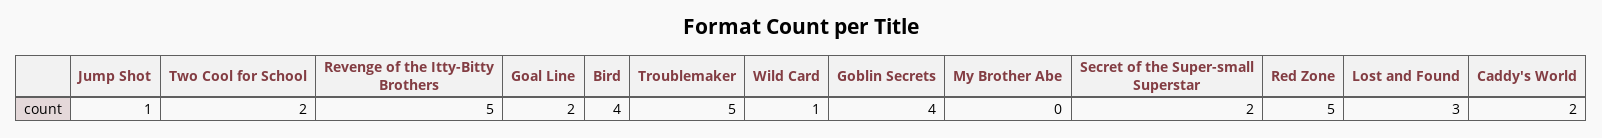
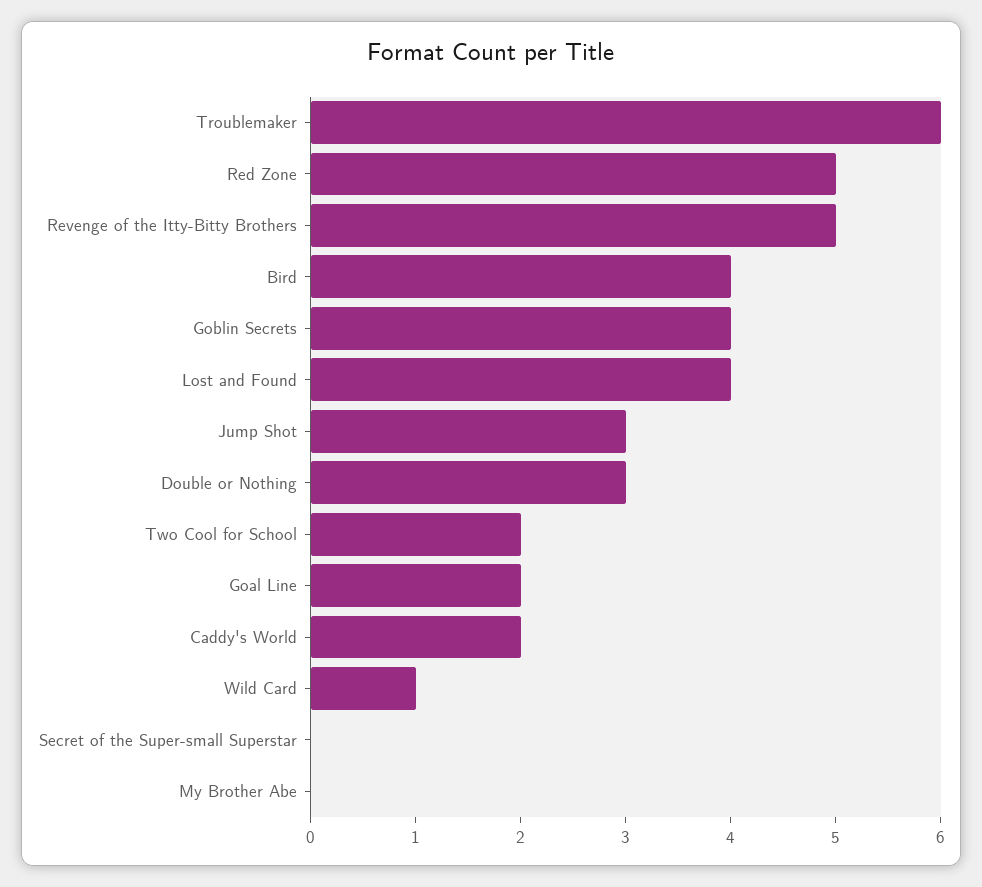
  {
-   "Jump Shot": 1,
+   "Jump Shot": 3,
    "Two Cool for School": 2,
    "Revenge of the Itty-Bitty Brothers": 5,
    "Goal Line": 2,
    "Bird": 4,
-   "Troublemaker": 5,
+   "Troublemaker": 6,
    "Wild Card": 1,
    "Goblin Secrets": 4,
    "My Brother Abe": 0,
-   "Secret of the Super-small Superstar": 2,
+   "Secret of the Super-small Superstar": 0,
    "Red Zone": 5,
-   "Lost and Found": 3,
+   "Lost and Found": 4,
-   "Caddy's World": 2
+   "Caddy's World": 2,
+   "Double or Nothing": 3
  }

